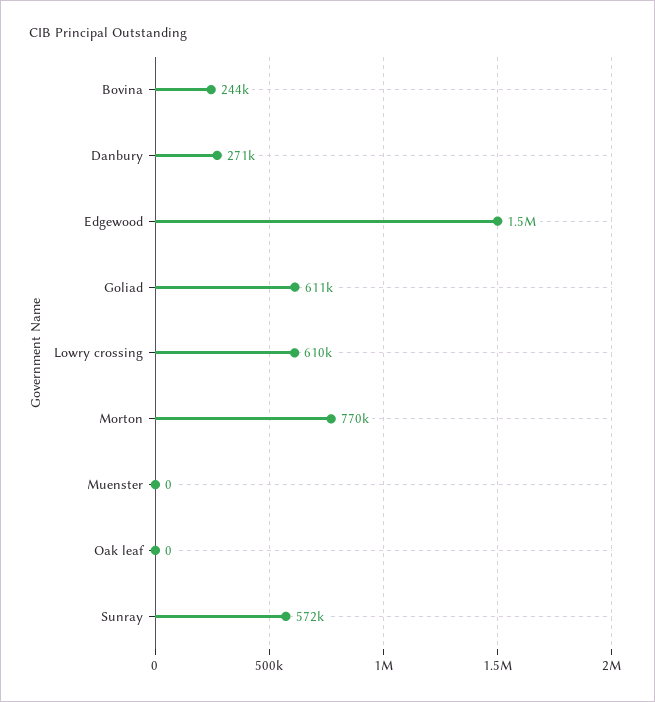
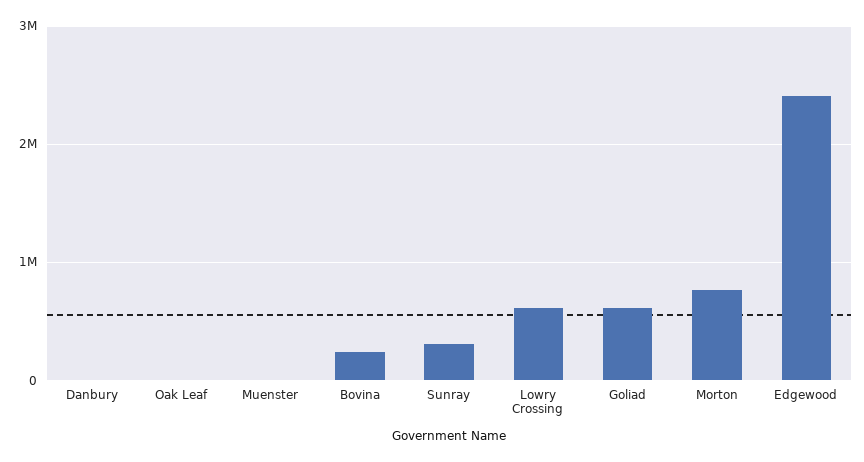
  {
    "Bovina": 244000,
-   "Danbury": 271000,
+   "Danbury": 0,
-   "Edgewood": 1500000,
+   "Edgewood": 2400000,
    "Goliad": 611000,
    "Lowry crossing": 610000,
    "Morton": 770000,
    "Muenster": 0,
    "Oak leaf": 0,
-   "Sunray": 572000
+   "Sunray": 300000
  }

